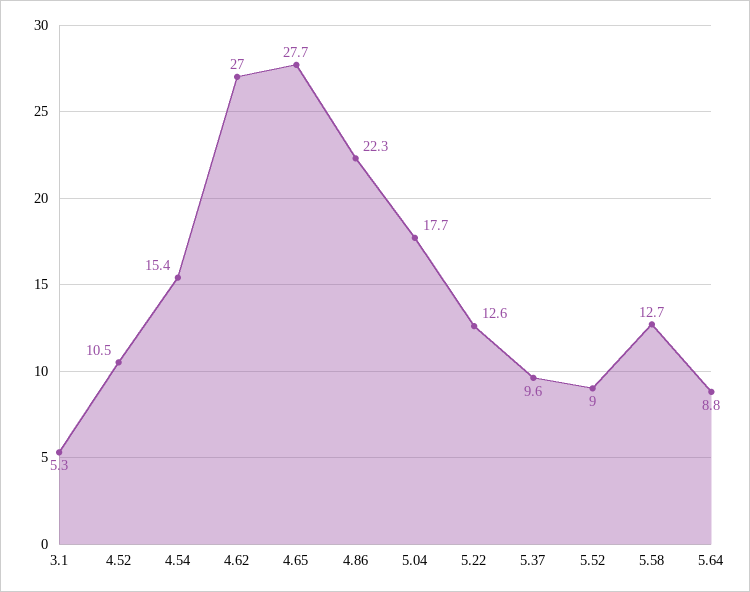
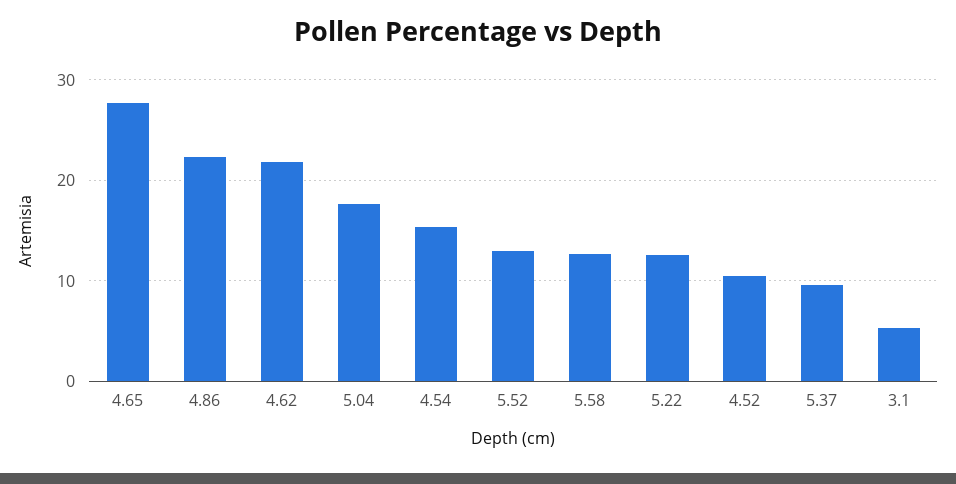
  {
    "3.1": 5.3,
    "4.52": 10.5,
    "4.54": 15.4,
-   "4.62": 27,
+   "4.62": 22,
    "4.65": 27.7,
    "4.86": 22.3,
    "5.04": 17.7,
    "5.22": 12.6,
    "5.37": 9.6,
-   "5.52": 9,
+   "5.52": 13,
-   "5.58": 12.7,
+   "5.58": 12.7
-   "5.64": 8.8
  }

